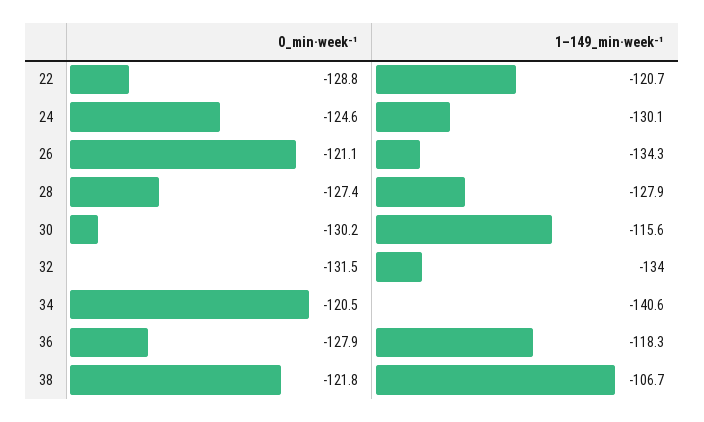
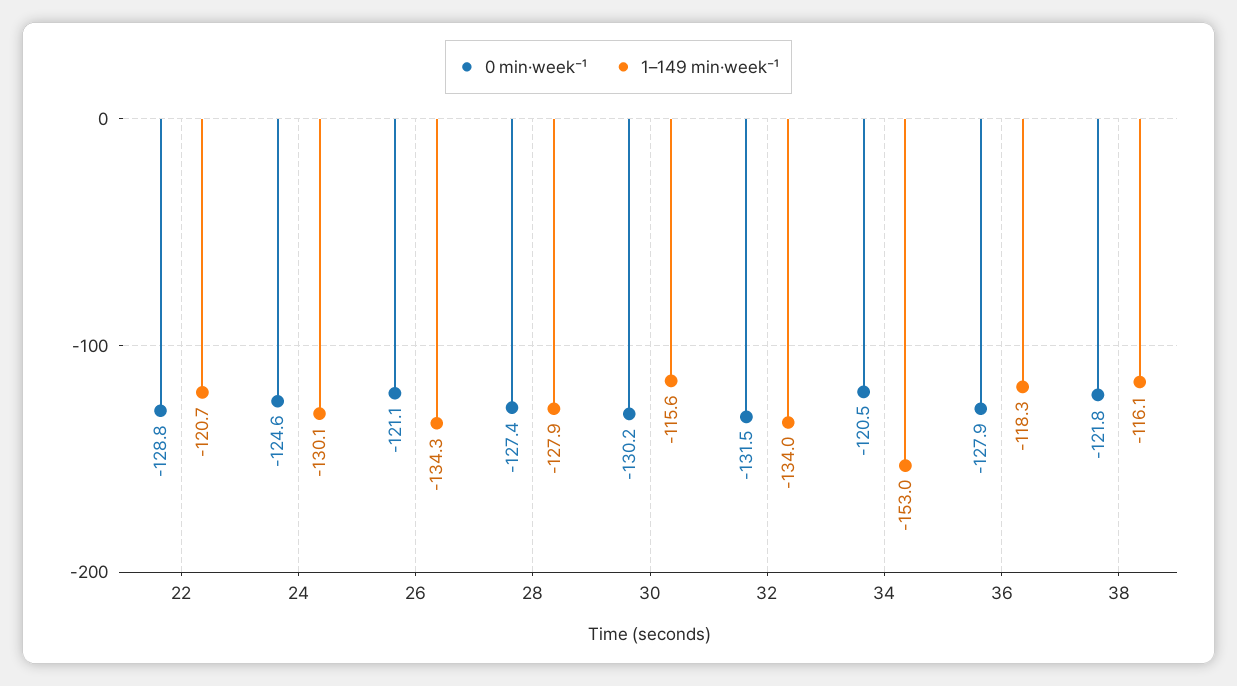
  {
    "0_min·week⁻¹": {
      "22": -128.8,
      "24": -124.6,
      "26": -121.1,
      "28": -127.4,
      "30": -130.2,
      "32": -131.5,
      "34": -120.5,
      "36": -127.9,
      "38": -121.8
    },
    "1–149_min·week⁻¹": {
      "22": -120.7,
      "24": -130.1,
      "26": -134.3,
      "28": -127.9,
      "30": -115.6,
      "32": -134,
-     "34": -140.6,
+     "34": -153,
      "36": -118.3,
-     "38": -106.7
+     "38": -116.1
    }
  }

